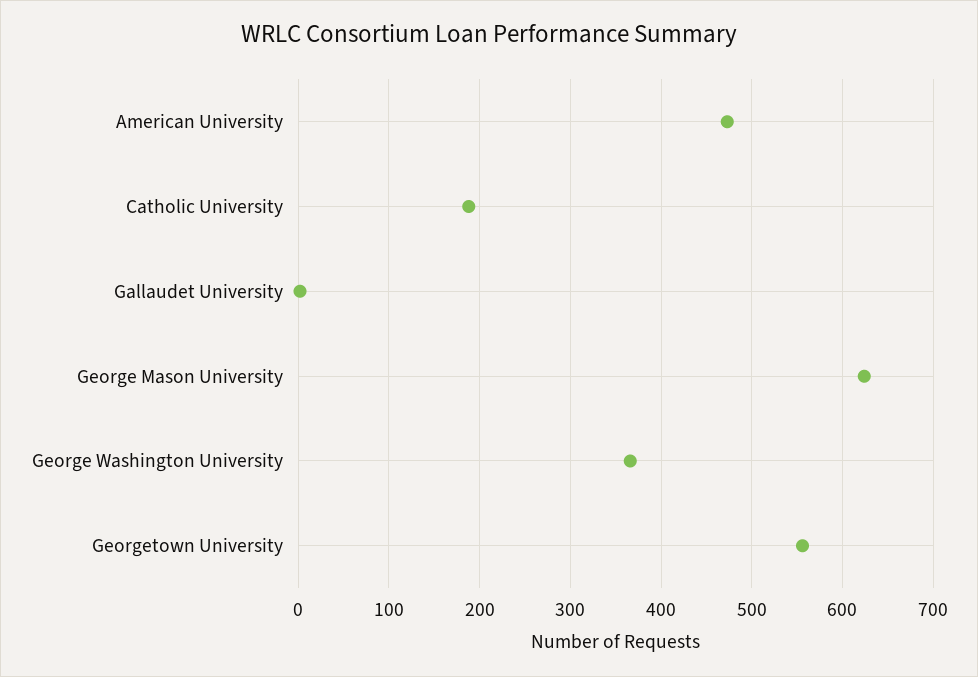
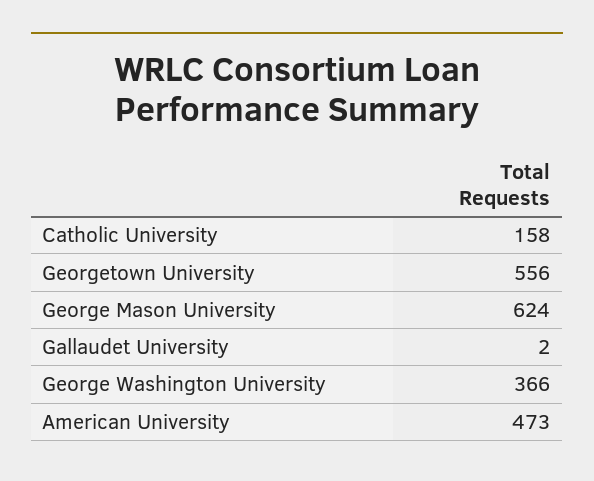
  {
    "American University": 473,
-   "Catholic University": 190,
+   "Catholic University": 158,
    "Gallaudet University": 2,
    "George Mason University": 624,
    "George Washington University": 366,
    "Georgetown University": 556
  }

